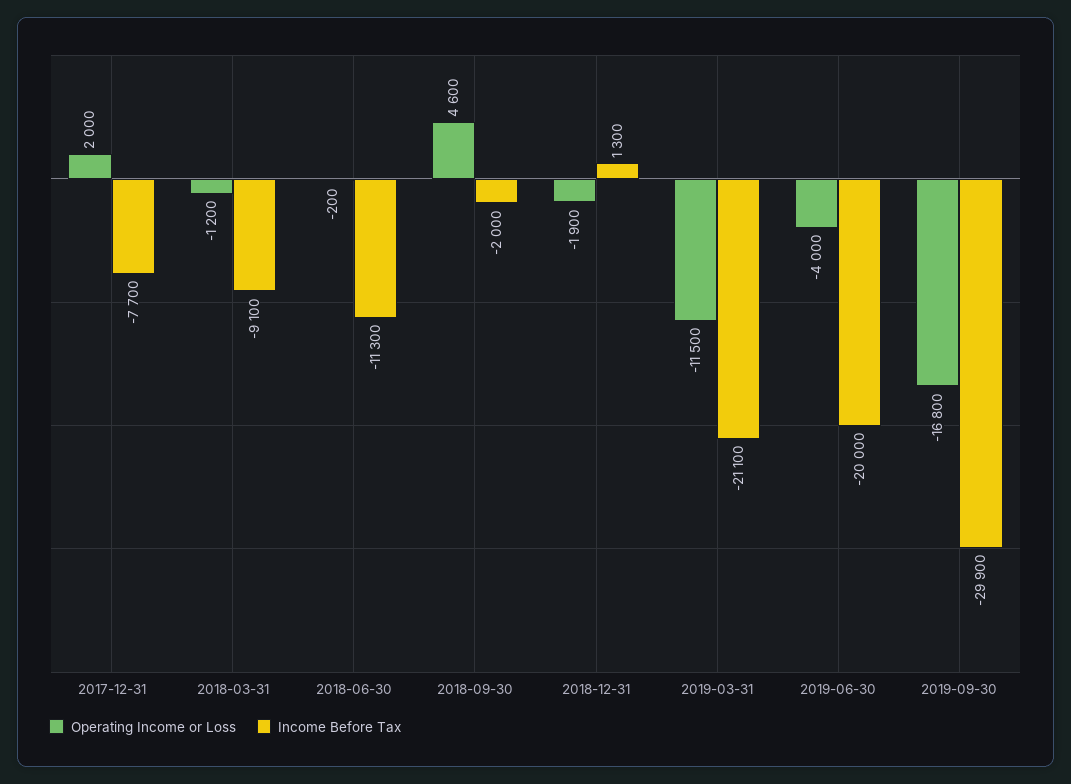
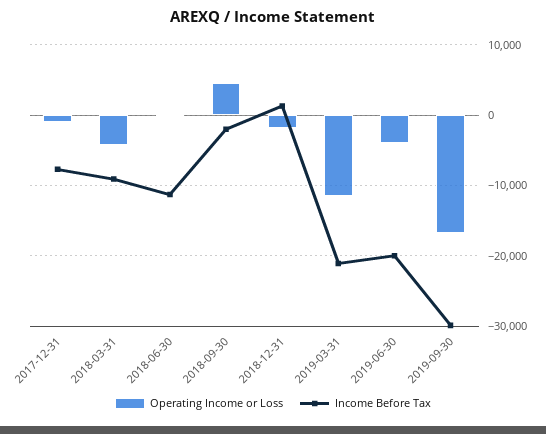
  {
    "Operating Income or Loss": {
-     "2017-12-31": 2000,
+     "2017-12-31": -1000,
-     "2018-03-31": -1200,
+     "2018-03-31": -4000,
      "2018-06-30": -200,
      "2018-09-30": 4600,
      "2018-12-31": -1900,
      "2019-03-31": -11500,
      "2019-06-30": -4000,
      "2019-09-30": -16800
    },
    "Income Before Tax": {
      "2017-12-31": -7700,
      "2018-03-31": -9100,
      "2018-06-30": -11300,
      "2018-09-30": -2000,
      "2018-12-31": 1300,
      "2019-03-31": -21100,
      "2019-06-30": -20000,
      "2019-09-30": -29900
    }
  }

